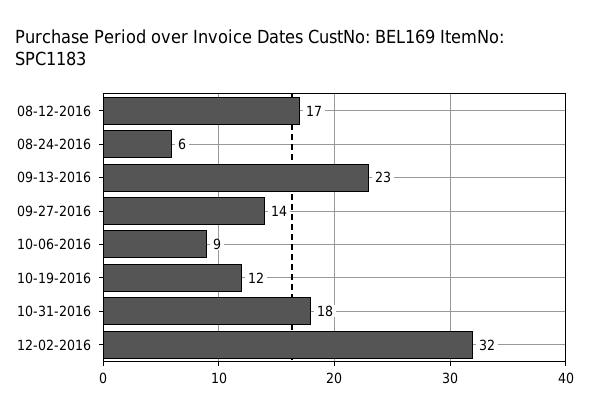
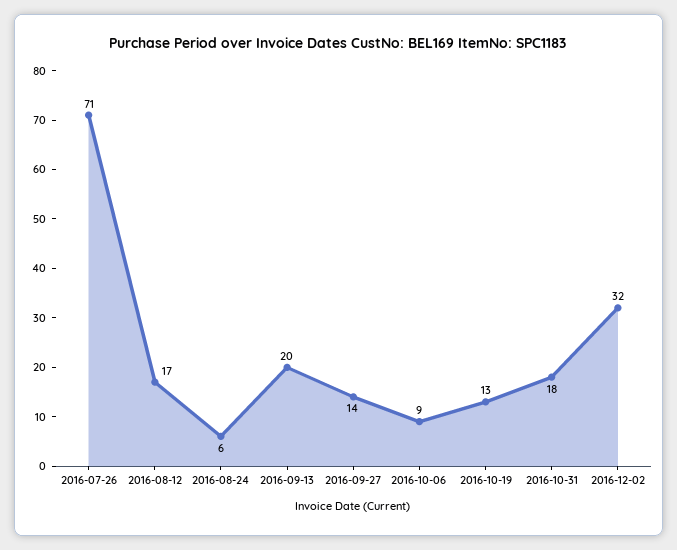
  {
    "08-12-2016": 17,
    "08-24-2016": 6,
-   "09-13-2016": 23,
+   "09-13-2016": 20,
    "09-27-2016": 14,
    "10-06-2016": 9,
-   "10-19-2016": 12,
+   "10-19-2016": 13,
    "10-31-2016": 18,
-   "12-02-2016": 32
+   "12-02-2016": 32,
+   "2016-07-26": 71
  }

